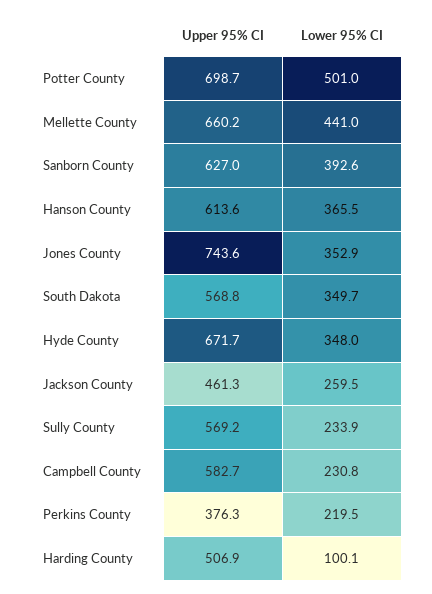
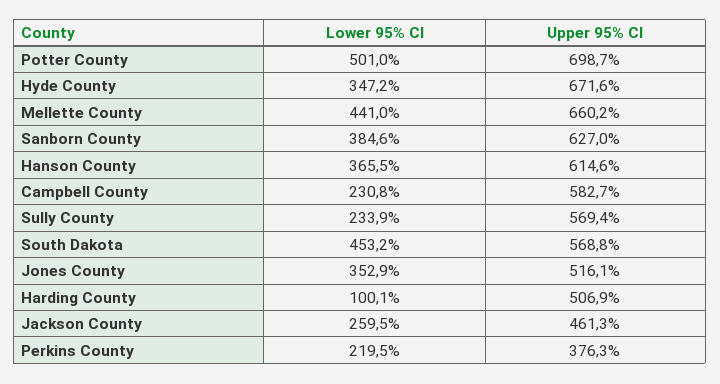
  {
    "Upper 95% CI": {
      "Potter County": 698.7,
      "Mellette County": 660.2,
      "Sanborn County": 627,
-     "Hanson County": 613.6,
+     "Hanson County": 614.6,
-     "Jones County": 743.6,
+     "Jones County": 516.1,
      "South Dakota": 568.8,
-     "Hyde County": 671.7,
+     "Hyde County": 671.6,
      "Jackson County": 461.3,
-     "Sully County": 569.2,
+     "Sully County": 569.4,
      "Campbell County": 582.7,
      "Perkins County": 376.3,
      "Harding County": 506.9
    },
    "Lower 95% CI": {
      "Potter County": 501,
      "Mellette County": 441,
-     "Sanborn County": 392.6,
+     "Sanborn County": 384.6,
      "Hanson County": 365.5,
      "Jones County": 352.9,
-     "South Dakota": 349.7,
+     "South Dakota": 453.2,
-     "Hyde County": 348,
+     "Hyde County": 347.2,
      "Jackson County": 259.5,
      "Sully County": 233.9,
      "Campbell County": 230.8,
      "Perkins County": 219.5,
      "Harding County": 100.1
    }
  }

